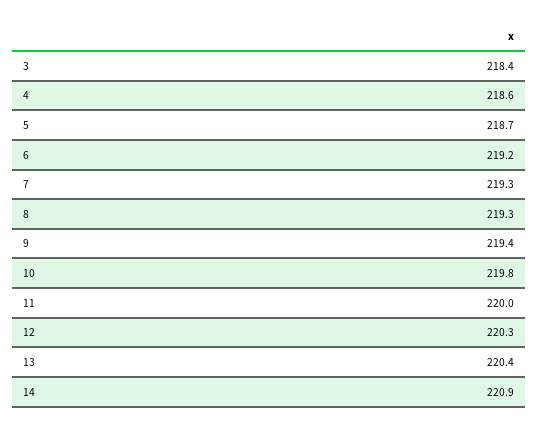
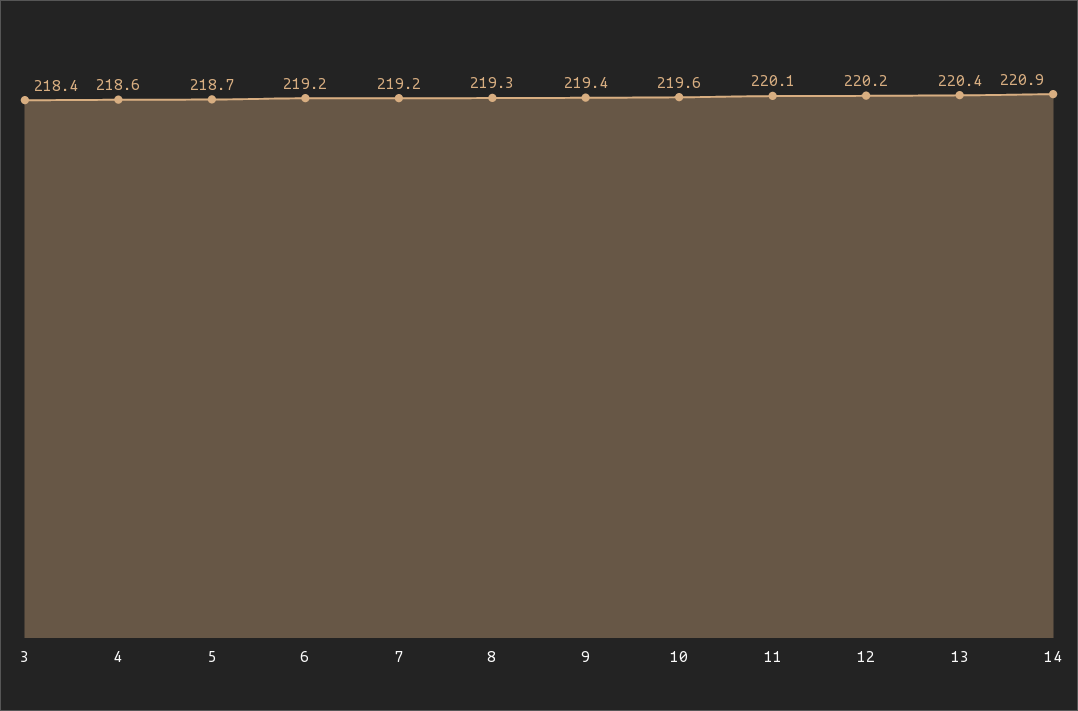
  {
    "3": 218.4,
    "4": 218.6,
    "5": 218.7,
    "6": 219.2,
-   "7": 219.3,
+   "7": 219.2,
    "8": 219.3,
    "9": 219.4,
-   "10": 219.8,
+   "10": 219.6,
-   "11": 220,
+   "11": 220.1,
-   "12": 220.3,
+   "12": 220.2,
    "13": 220.4,
    "14": 220.9
  }

